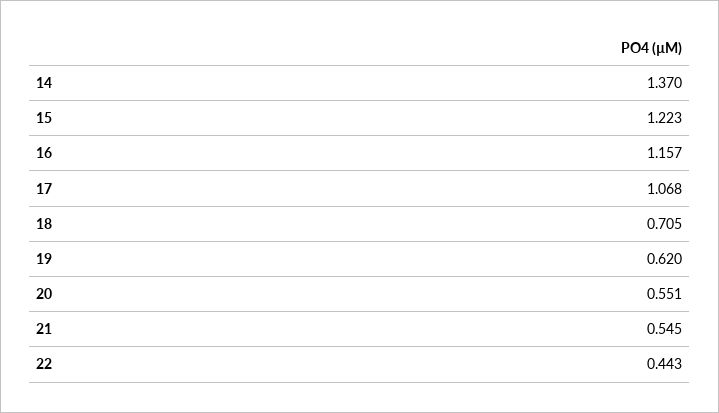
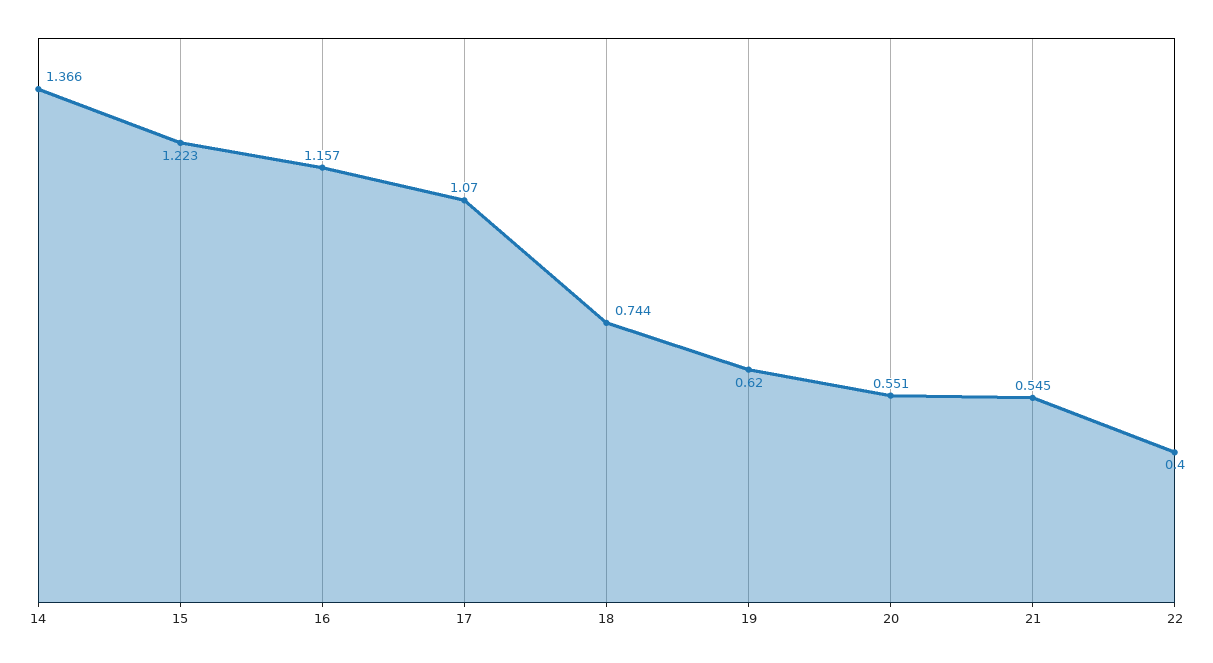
  {
-   "14": 1.37,
+   "14": 1.366,
    "15": 1.223,
    "16": 1.157,
-   "17": 1.068,
+   "17": 1.07,
-   "18": 0.705,
+   "18": 0.744,
    "19": 0.62,
    "20": 0.551,
    "21": 0.545,
-   "22": 0.443
+   "22": 0.4
  }

